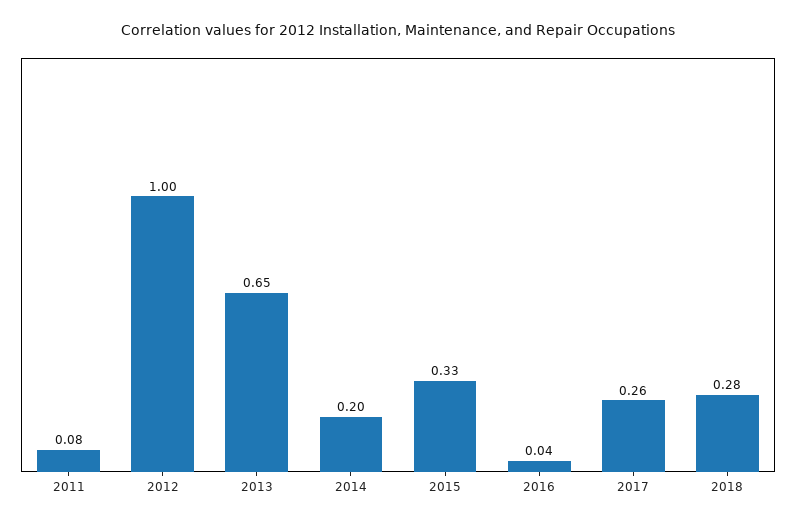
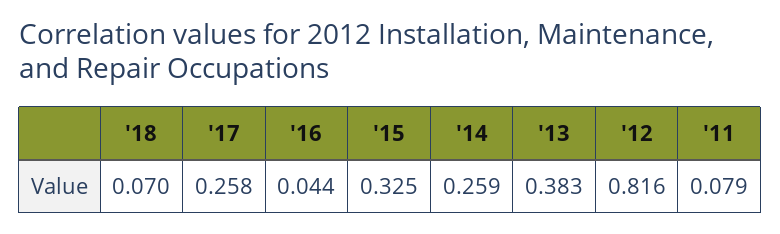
  {
    "2011": 0.079,
-   "2012": 1,
+   "2012": 0.816,
-   "2013": 0.65,
+   "2013": 0.383,
-   "2014": 0.2,
+   "2014": 0.259,
    "2015": 0.325,
    "2016": 0.044,
    "2017": 0.258,
-   "2018": 0.28
+   "2018": 0.07
  }

